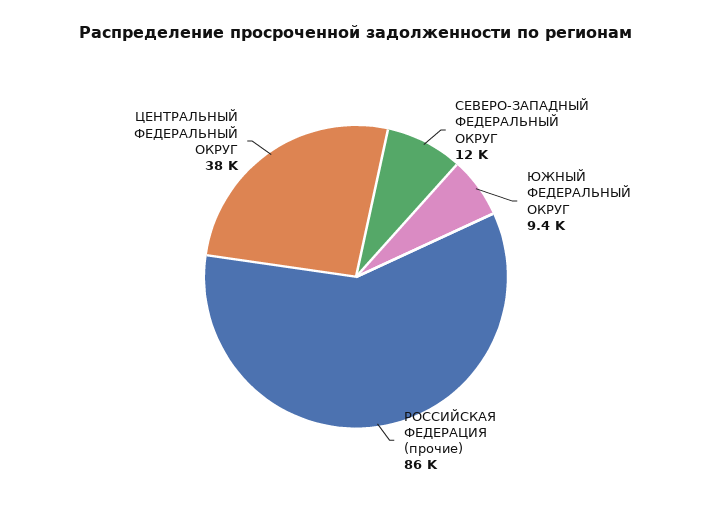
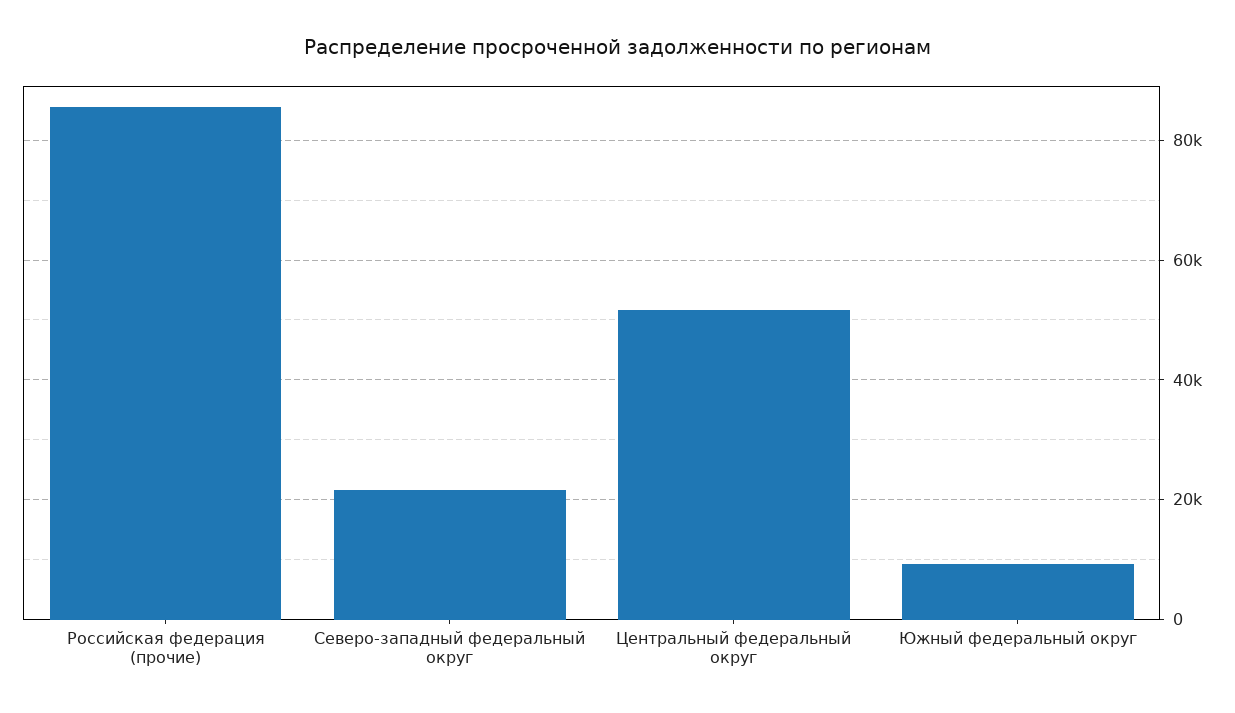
  {
-   "СЕВЕРО-ЗАПАДНЫЙ ФЕДЕРАЛЬНЫЙ ОКРУГ": 12000,
+   "СЕВЕРО-ЗАПАДНЫЙ ФЕДЕРАЛЬНЫЙ ОКРУГ": 22000,
    "ЮЖНЫЙ ФЕДЕРАЛЬНЫЙ ОКРУГ": 9400,
    "РОССИЙСКАЯ ФЕДЕРАЦИЯ (прочие)": 86000,
-   "ЦЕНТРАЛЬНЫЙ ФЕДЕРАЛЬНЫЙ ОКРУГ": 38000
+   "ЦЕНТРАЛЬНЫЙ ФЕДЕРАЛЬНЫЙ ОКРУГ": 52000
  }

